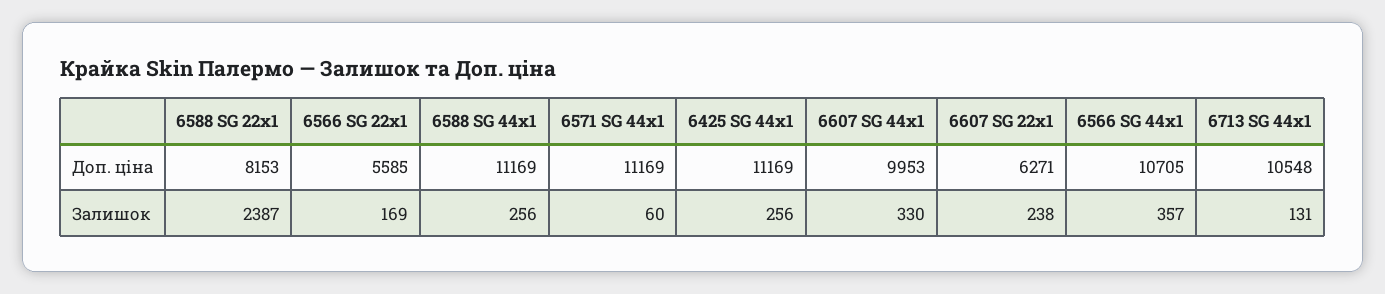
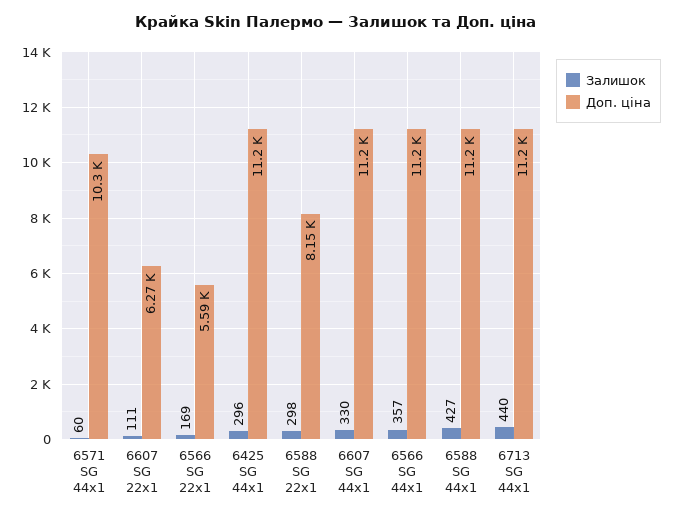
  {
    "Доп. ціна": {
      "6588 SG 22x1": 8153,
      "6566 SG 22x1": 5585,
      "6588 SG 44x1": 11169,
-     "6571 SG 44x1": 11169,
+     "6571 SG 44x1": 10300,
      "6425 SG 44x1": 11169,
-     "6607 SG 44x1": 9953,
+     "6607 SG 44x1": 11200,
      "6607 SG 22x1": 6271,
-     "6566 SG 44x1": 10705,
+     "6566 SG 44x1": 11200,
-     "6713 SG 44x1": 10548
+     "6713 SG 44x1": 11200
    },
    "Залишок": {
-     "6588 SG 22x1": 2387,
+     "6588 SG 22x1": 298,
      "6566 SG 22x1": 169,
-     "6588 SG 44x1": 256,
+     "6588 SG 44x1": 427,
      "6571 SG 44x1": 60,
-     "6425 SG 44x1": 256,
+     "6425 SG 44x1": 296,
      "6607 SG 44x1": 330,
-     "6607 SG 22x1": 238,
+     "6607 SG 22x1": 111,
      "6566 SG 44x1": 357,
-     "6713 SG 44x1": 131
+     "6713 SG 44x1": 440
    }
  }

